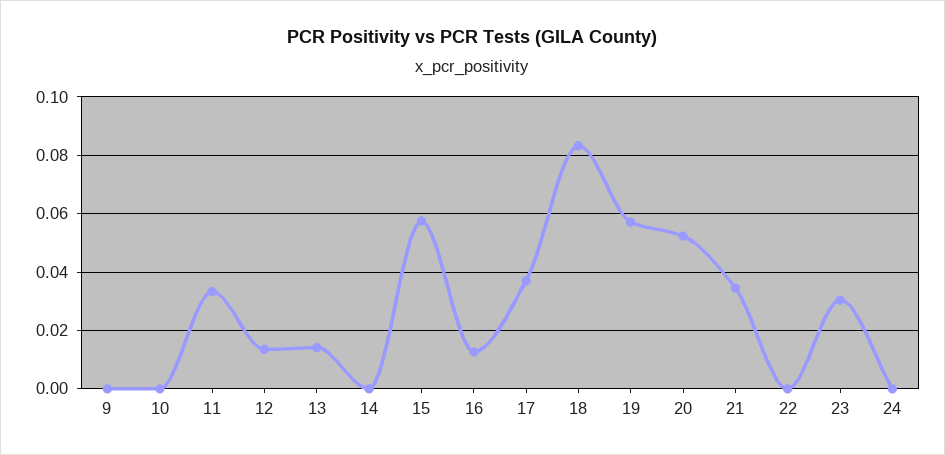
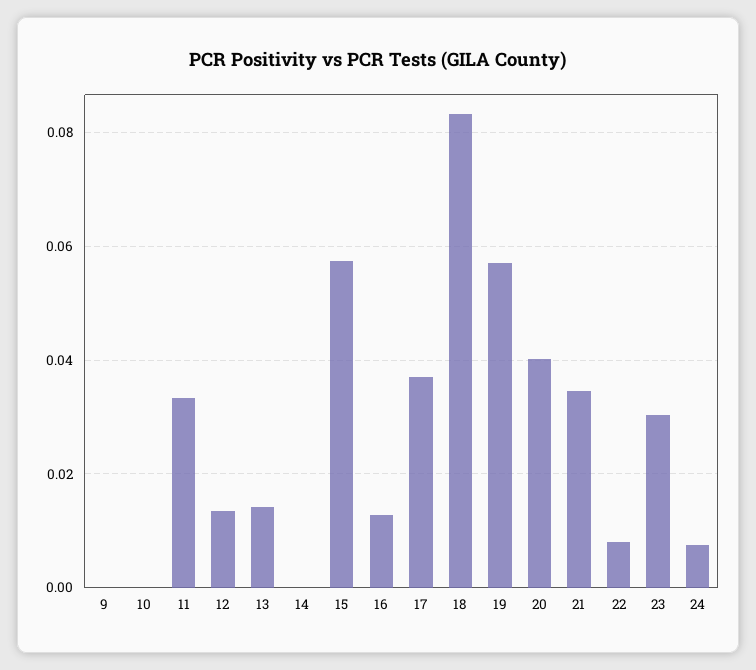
  {
    "9": 0,
    "10": 0,
    "11": 0.034,
    "12": 0.014,
    "13": 0.014,
    "14": 0,
    "15": 0.058,
    "16": 0.012,
    "17": 0.038,
    "18": 0.084,
    "19": 0.058,
-   "20": 0.0525,
+   "20": 0.04,
    "21": 0.034,
-   "22": 0,
+   "22": 0.008,
    "23": 0.03,
-   "24": 0
+   "24": 0.008
  }

